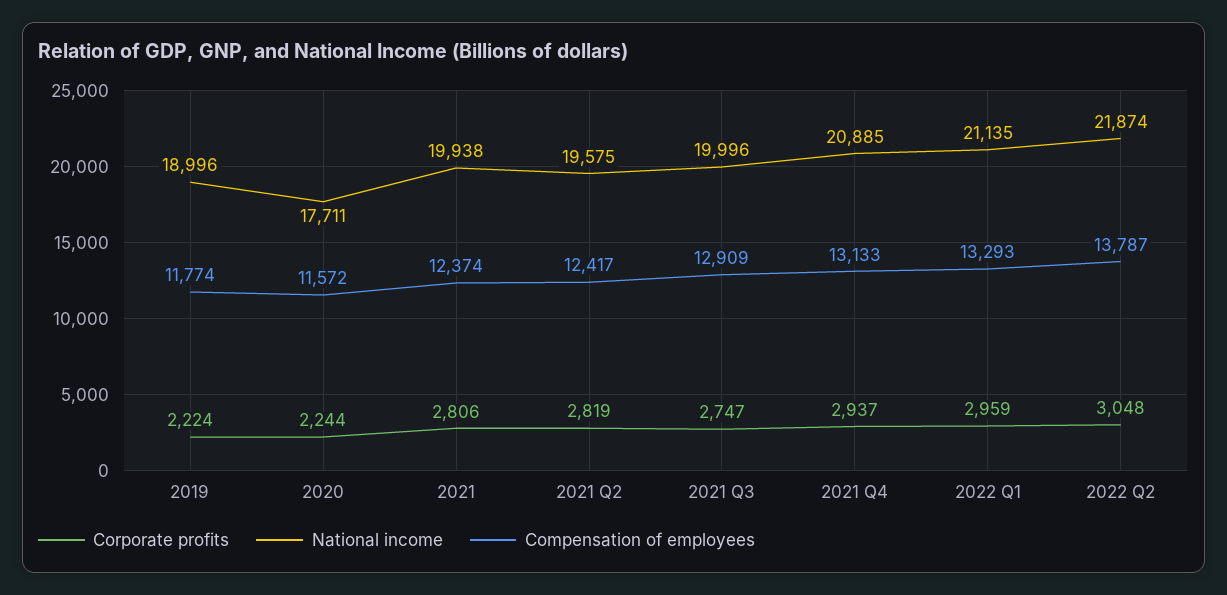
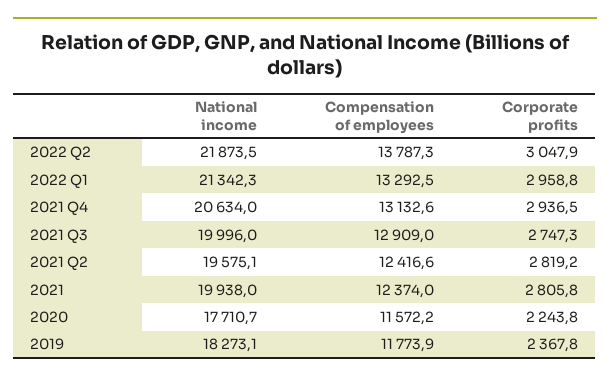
  {
    "Corporate profits": {
-     "2019": 2224,
+     "2019": 2367.8,
      "2020": 2243.8,
      "2021": 2805.8,
      "2021 Q2": 2819.2,
      "2021 Q3": 2747.3,
      "2021 Q4": 2936.5,
      "2022 Q1": 2958.8,
      "2022 Q2": 3047.9
    },
    "National income": {
-     "2019": 18996,
+     "2019": 18273.1,
      "2020": 17710.7,
      "2021": 19938,
      "2021 Q2": 19575.1,
      "2021 Q3": 19996,
-     "2021 Q4": 20885,
+     "2021 Q4": 20634,
-     "2022 Q1": 21135,
+     "2022 Q1": 21342.3,
      "2022 Q2": 21873.5
    },
    "Compensation of employees": {
      "2019": 11773.9,
      "2020": 11572.2,
      "2021": 12374,
      "2021 Q2": 12416.6,
      "2021 Q3": 12909,
      "2021 Q4": 13132.6,
      "2022 Q1": 13292.5,
      "2022 Q2": 13787.3
    }
  }

